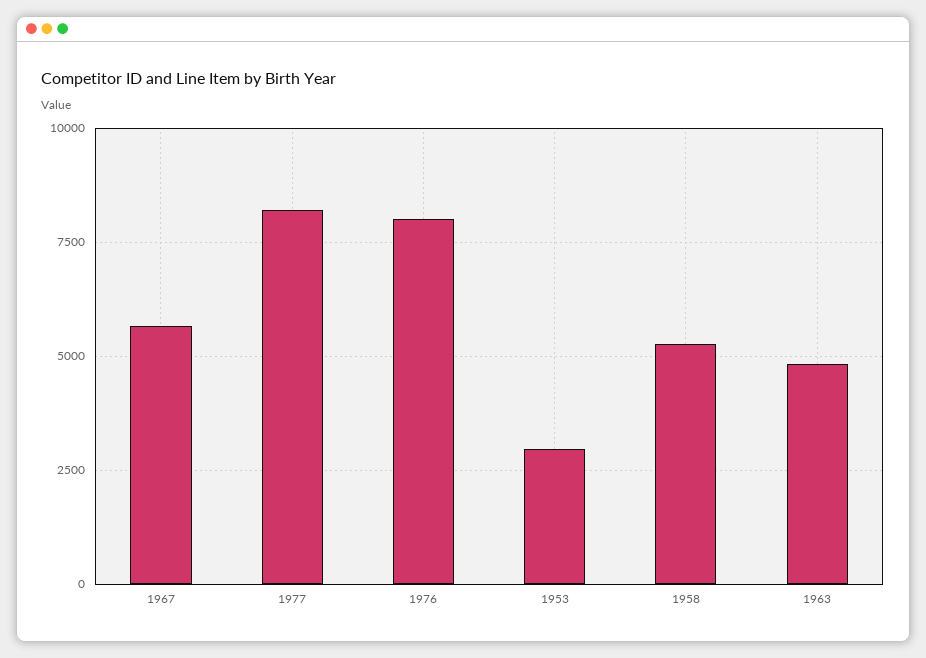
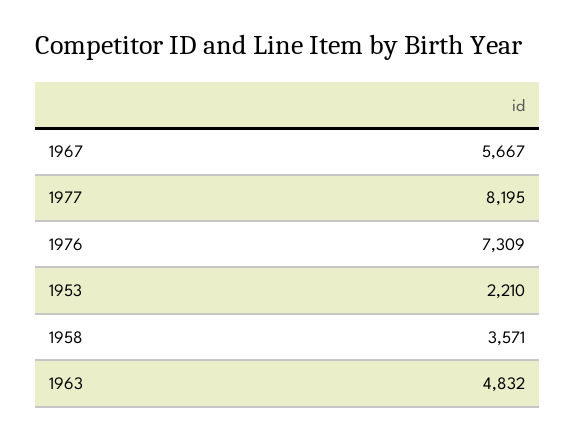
  {
    "1967": 5667,
    "1977": 8195,
-   "1976": 8000,
+   "1976": 7309,
-   "1953": 3000,
+   "1953": 2210,
-   "1958": 5250,
+   "1958": 3571,
    "1963": 4832
  }

